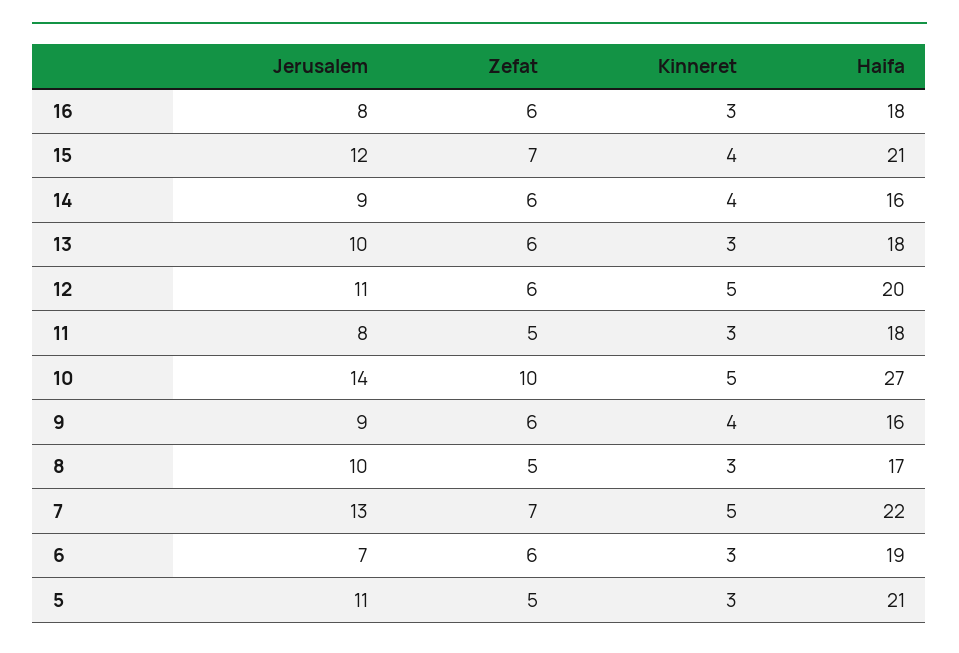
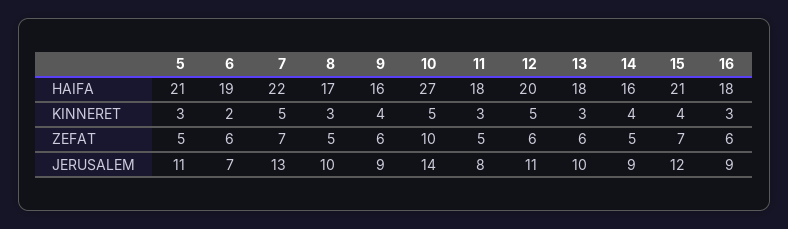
  {
    "Jerusalem": {
-     "16": 8,
+     "16": 9,
      "15": 12,
      "14": 9,
      "13": 10,
      "12": 11,
      "11": 8,
      "10": 14,
      "9": 9,
      "8": 10,
      "7": 13,
      "6": 7,
      "5": 11
    },
    "Zefat": {
      "16": 6,
      "15": 7,
-     "14": 6,
+     "14": 5,
      "13": 6,
      "12": 6,
      "11": 5,
      "10": 10,
      "9": 6,
      "8": 5,
      "7": 7,
      "6": 6,
      "5": 5
    },
    "Kinneret": {
      "16": 3,
      "15": 4,
      "14": 4,
      "13": 3,
      "12": 5,
      "11": 3,
      "10": 5,
      "9": 4,
      "8": 3,
      "7": 5,
-     "6": 3,
+     "6": 2,
      "5": 3
    },
    "Haifa": {
      "16": 18,
      "15": 21,
      "14": 16,
      "13": 18,
      "12": 20,
      "11": 18,
      "10": 27,
      "9": 16,
      "8": 17,
      "7": 22,
      "6": 19,
      "5": 21
    }
  }

